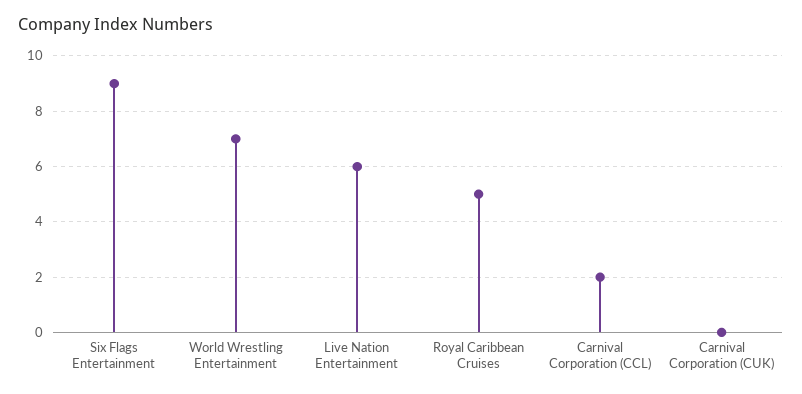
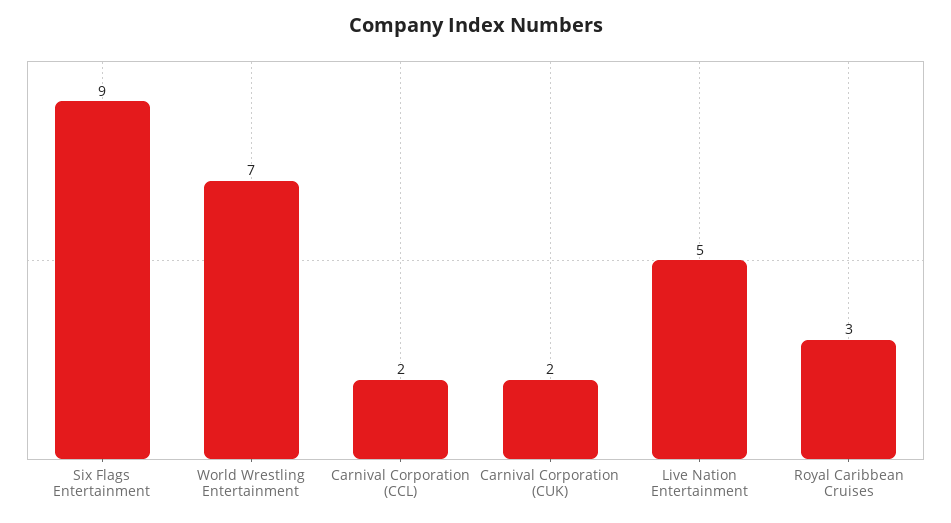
  {
    "Six Flags Entertainment": 9,
    "World Wrestling Entertainment": 7,
-   "Live Nation Entertainment": 6,
+   "Live Nation Entertainment": 5,
-   "Royal Caribbean Cruises": 5,
+   "Royal Caribbean Cruises": 3,
    "Carnival Corporation (CCL)": 2,
-   "Carnival Corporation (CUK)": 0
+   "Carnival Corporation (CUK)": 2
  }

